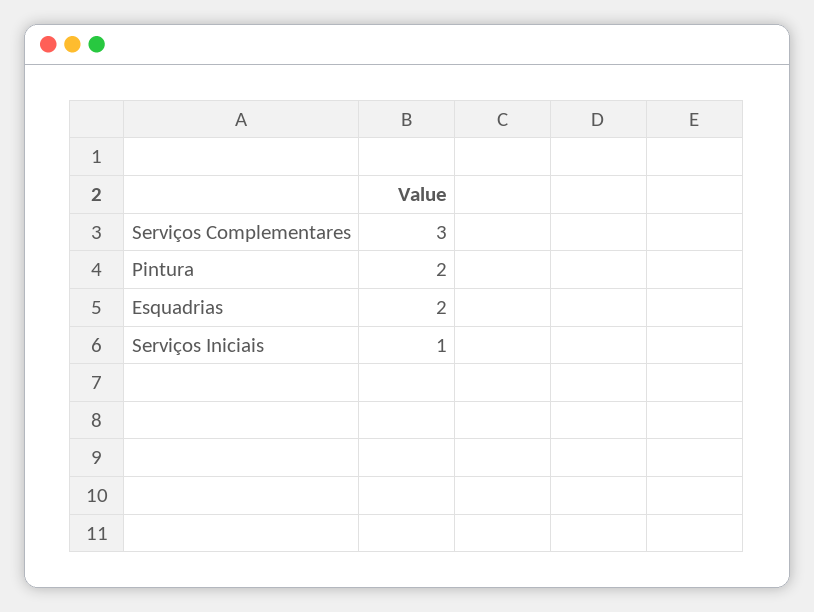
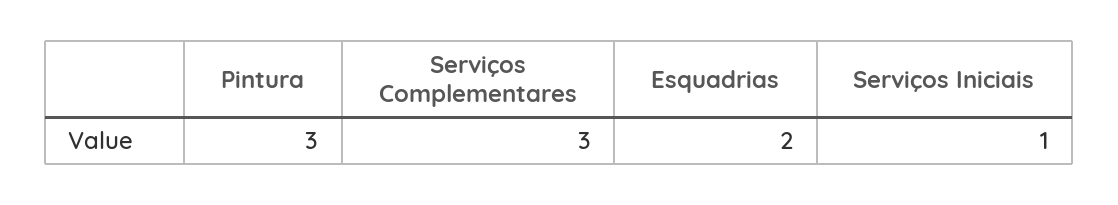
  {
    "Serviços Complementares": 3,
-   "Pintura": 2,
+   "Pintura": 3,
    "Esquadrias": 2,
    "Serviços Iniciais": 1
  }

